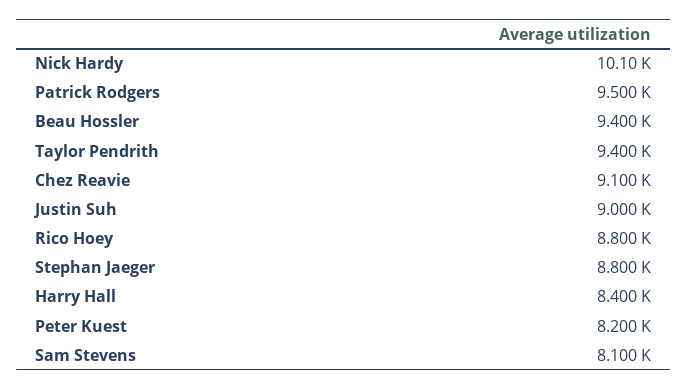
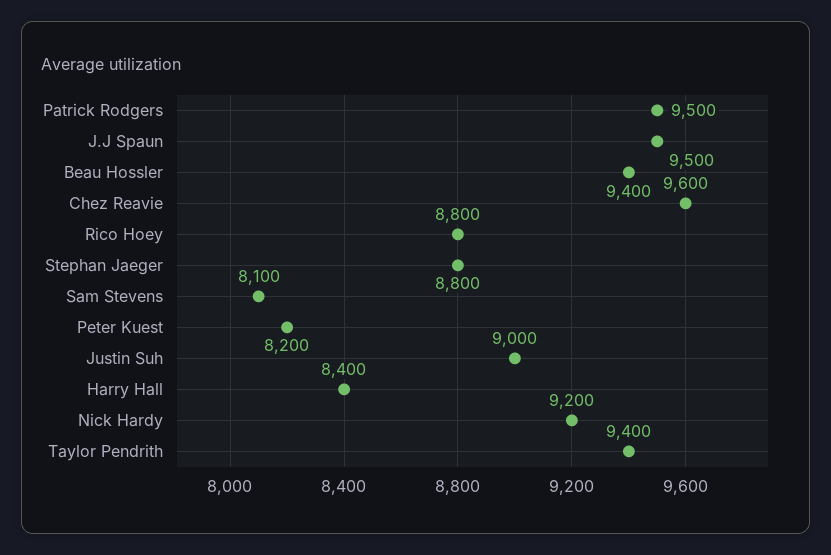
  {
-   "Nick Hardy": 10100,
+   "Nick Hardy": 9200,
    "Patrick Rodgers": 9500,
    "Beau Hossler": 9400,
    "Taylor Pendrith": 9400,
-   "Chez Reavie": 9100,
+   "Chez Reavie": 9600,
    "Justin Suh": 9000,
    "Rico Hoey": 8800,
    "Stephan Jaeger": 8800,
    "Harry Hall": 8400,
    "Peter Kuest": 8200,
-   "Sam Stevens": 8100
+   "Sam Stevens": 8100,
+   "J.J Spaun": 9500
  }

